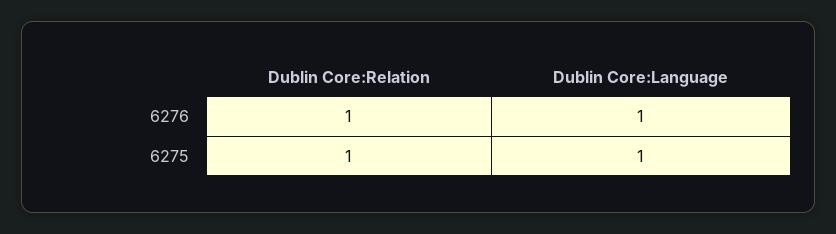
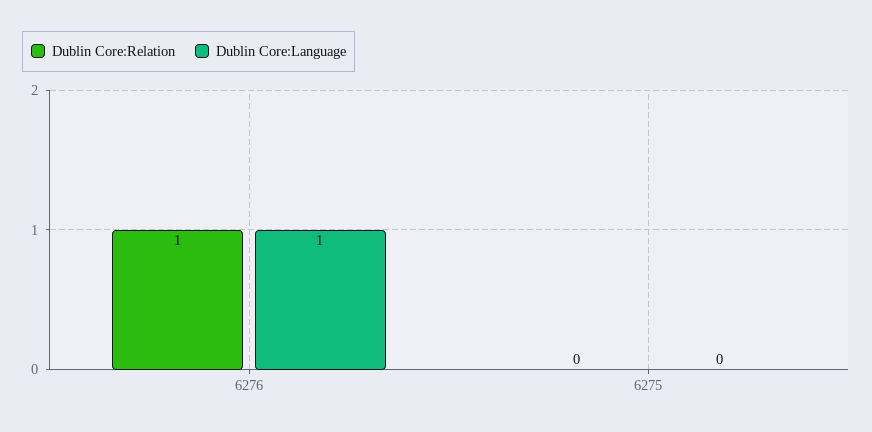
  {
    "Dublin Core:Relation": {
      "6276": 1,
-     "6275": 1
+     "6275": 0
    },
    "Dublin Core:Language": {
      "6276": 1,
-     "6275": 1
+     "6275": 0
    }
  }

